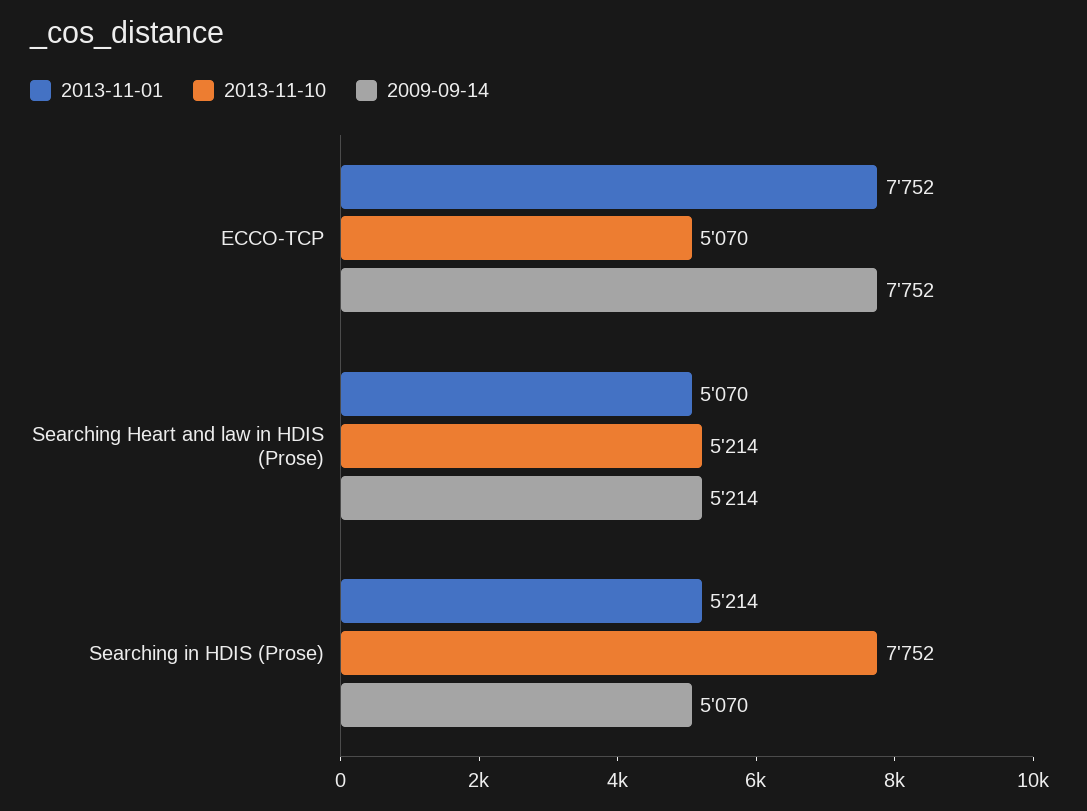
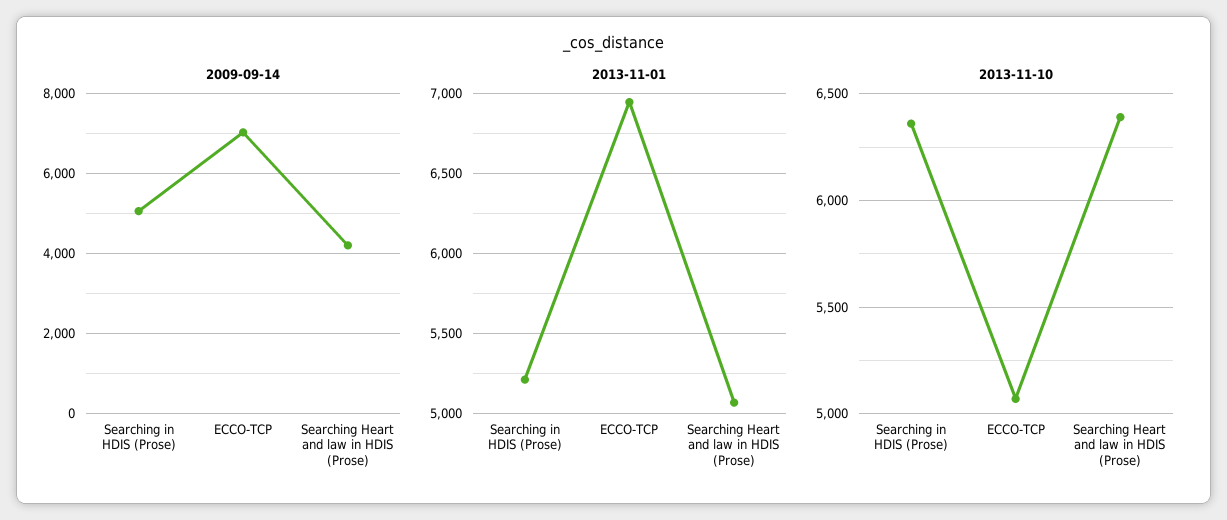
  {
    "2013-11-01": {
-     "ECCO-TCP": 7752,
+     "ECCO-TCP": 6950,
      "Searching Heart and law in HDIS (Prose)": 5070,
      "Searching in HDIS (Prose)": 5214
    },
    "2013-11-10": {
      "ECCO-TCP": 5070,
-     "Searching Heart and law in HDIS (Prose)": 5214,
+     "Searching Heart and law in HDIS (Prose)": 6400,
-     "Searching in HDIS (Prose)": 7752
+     "Searching in HDIS (Prose)": 6350
    },
    "2009-09-14": {
-     "ECCO-TCP": 7752,
+     "ECCO-TCP": 7000,
-     "Searching Heart and law in HDIS (Prose)": 5214,
+     "Searching Heart and law in HDIS (Prose)": 4200,
      "Searching in HDIS (Prose)": 5070
    }
  }

